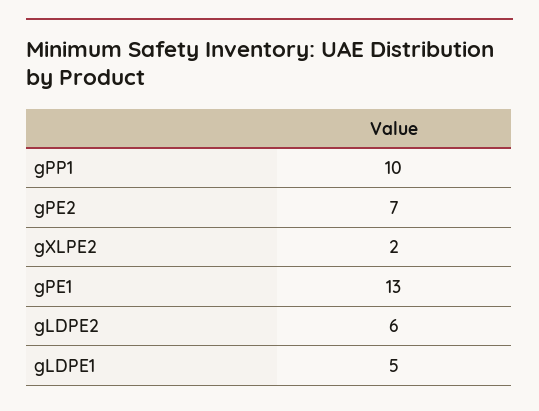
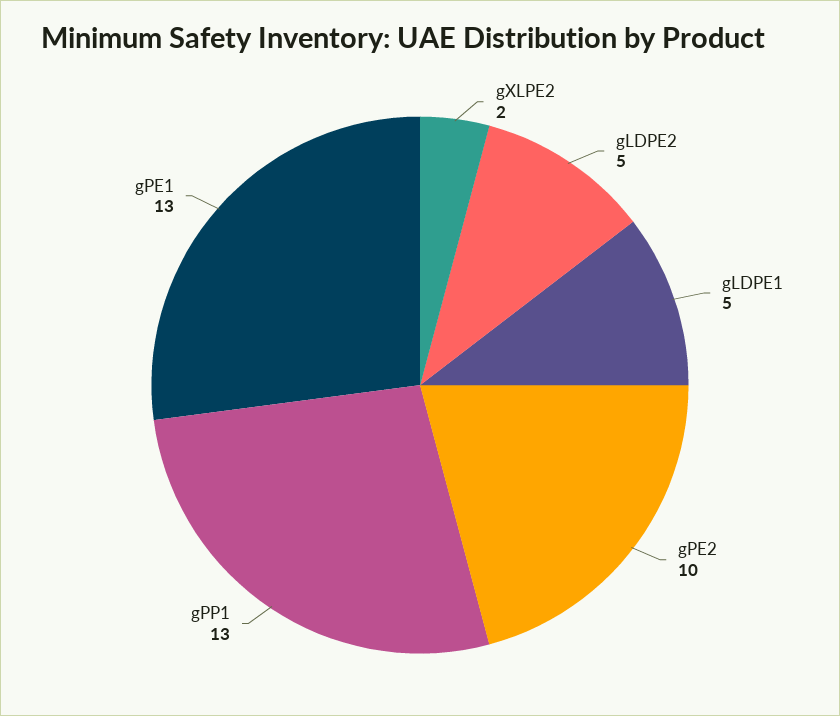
  {
-   "gPP1": 10,
+   "gPP1": 13,
-   "gPE2": 7,
+   "gPE2": 10,
    "gXLPE2": 2,
    "gPE1": 13,
-   "gLDPE2": 6,
+   "gLDPE2": 5,
    "gLDPE1": 5
  }

